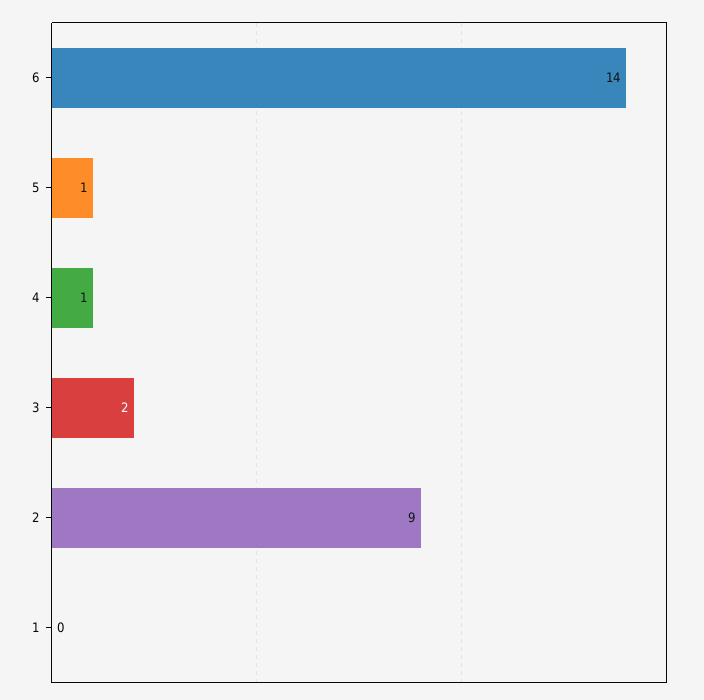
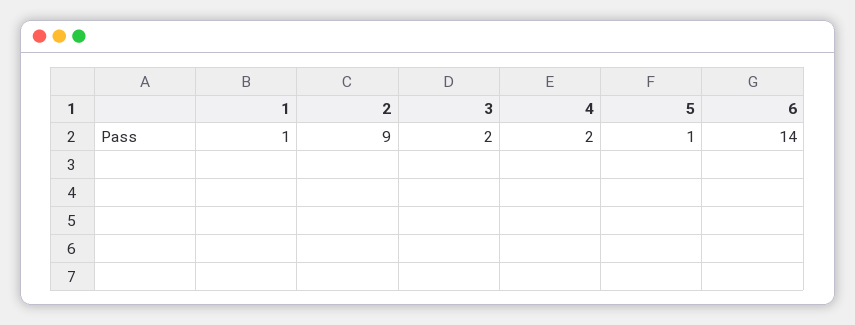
  {
    "6": 14,
    "5": 1,
-   "4": 1,
+   "4": 2,
    "3": 2,
    "2": 9,
-   "1": 0
+   "1": 1
  }

